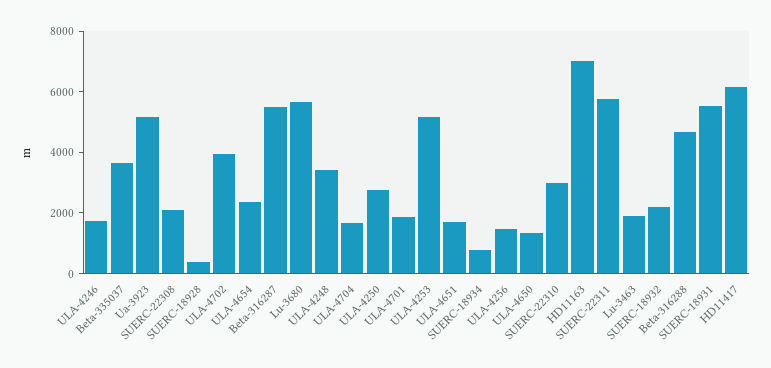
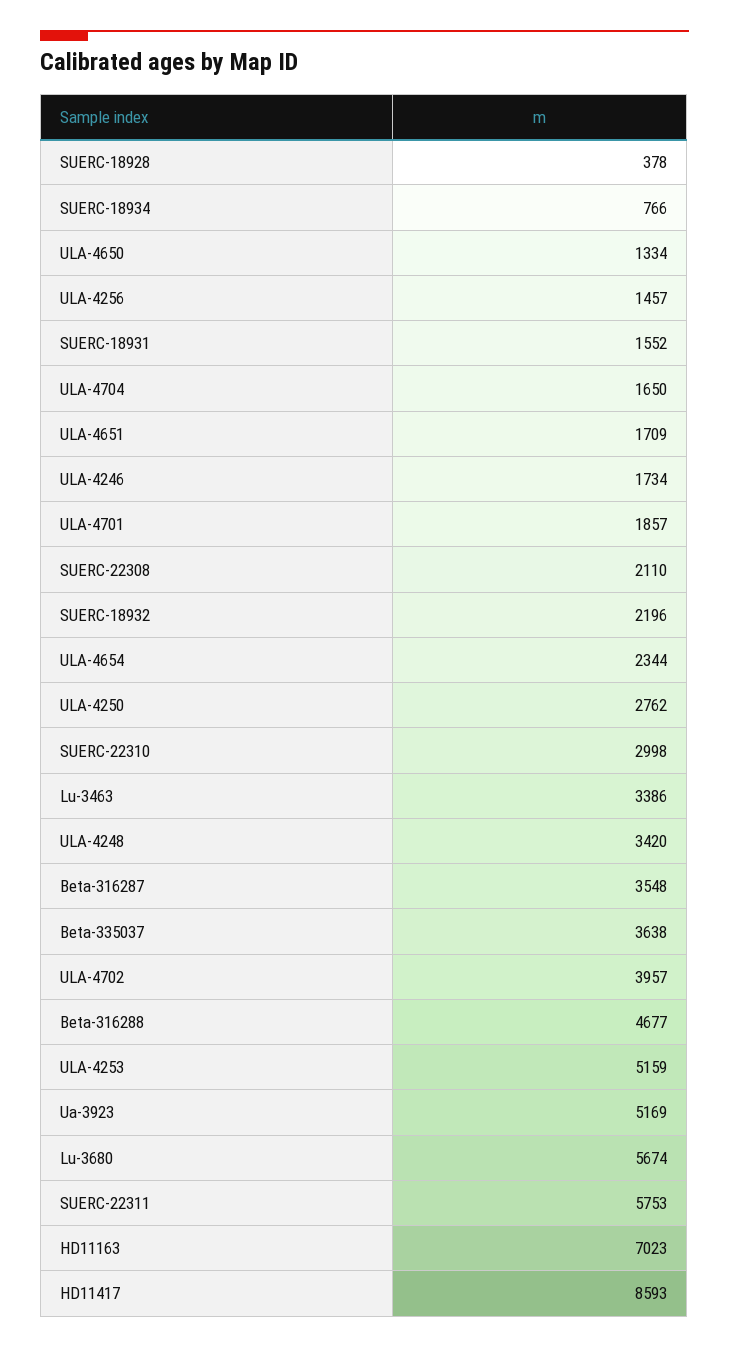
  {
    "ULA-4246": 1734,
    "Beta-335037": 3638,
    "Ua-3923": 5169,
    "SUERC-22308": 2110,
    "SUERC-18928": 378,
    "ULA-4702": 3957,
    "ULA-4654": 2344,
-   "Beta-316287": 5500,
+   "Beta-316287": 3548,
    "Lu-3680": 5674,
    "ULA-4248": 3420,
    "ULA-4704": 1650,
    "ULA-4250": 2762,
    "ULA-4701": 1857,
    "ULA-4253": 5159,
    "ULA-4651": 1709,
    "SUERC-18934": 766,
    "ULA-4256": 1457,
    "ULA-4650": 1334,
    "SUERC-22310": 2998,
    "HD11163": 7023,
    "SUERC-22311": 5753,
-   "Lu-3463": 2000,
+   "Lu-3463": 3386,
    "SUERC-18932": 2196,
    "Beta-316288": 4677,
-   "SUERC-18931": 5500,
+   "SUERC-18931": 1552,
-   "HD11417": 6000
+   "HD11417": 8593
  }

